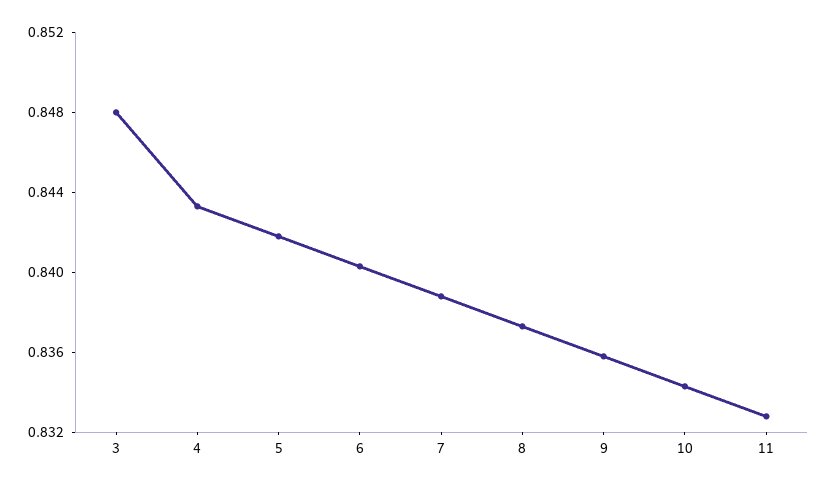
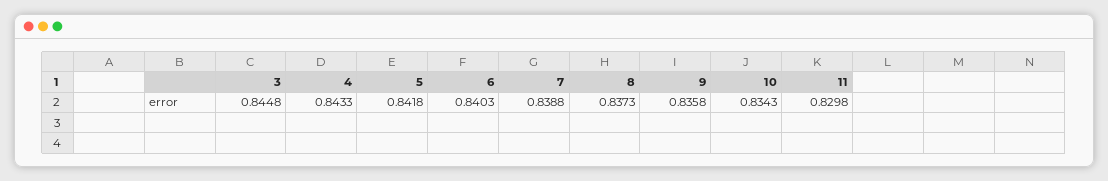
  {
-   "3": 0.848,
+   "3": 0.8448,
    "4": 0.8433,
    "5": 0.8418,
    "6": 0.8403,
    "7": 0.8388,
    "8": 0.8373,
    "9": 0.8358,
    "10": 0.8343,
-   "11": 0.833
+   "11": 0.8298
  }

